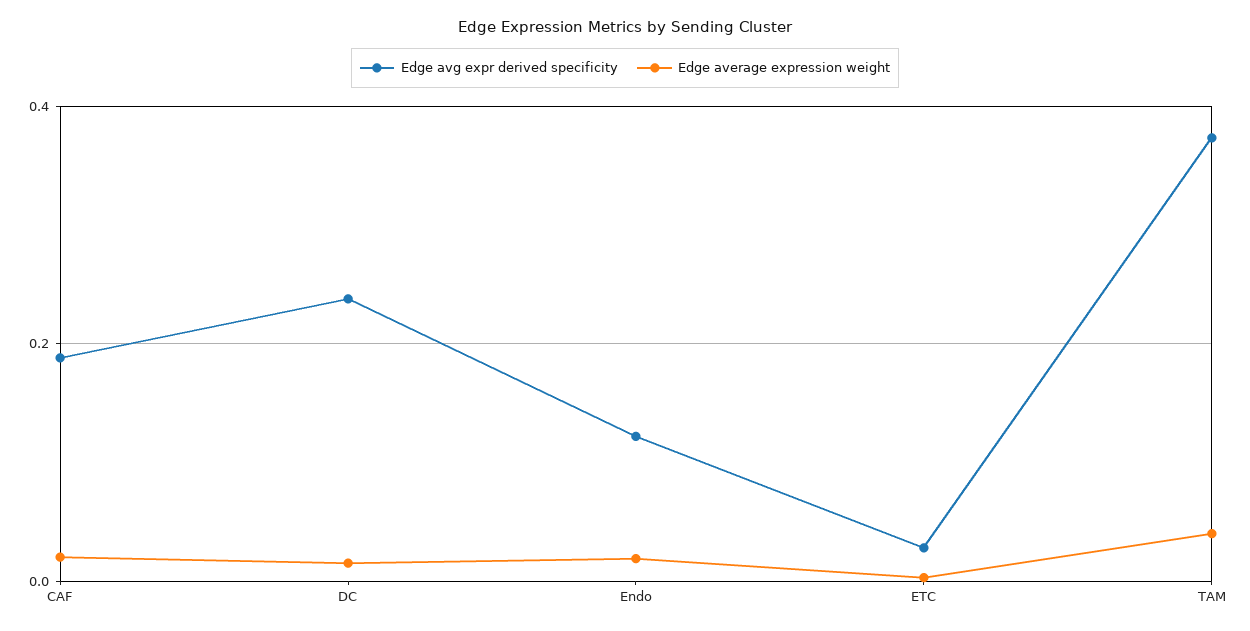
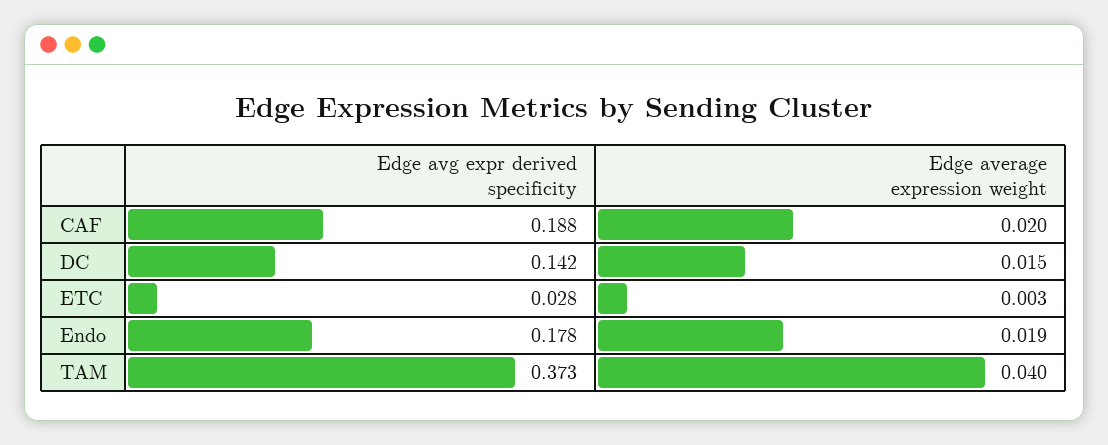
  {
    "Edge avg expr derived specificity": {
      "CAF": 0.188,
-     "DC": 0.24,
+     "DC": 0.142,
-     "Endo": 0.12,
+     "Endo": 0.178,
      "ETC": 0.028,
      "TAM": 0.373
    },
    "Edge average expression weight": {
      "CAF": 0.02,
      "DC": 0.015,
      "Endo": 0.019,
      "ETC": 0.003,
      "TAM": 0.04
    }
  }

